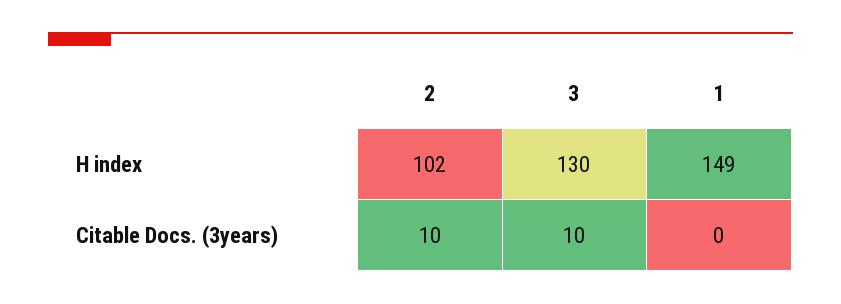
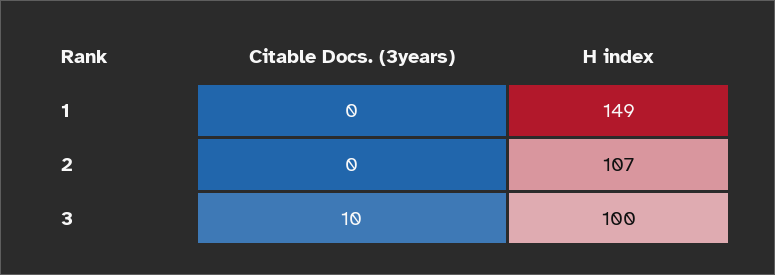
  {
    "2": {
-     "H index": 102,
+     "H index": 107,
-     "Citable Docs. (3years)": 10
+     "Citable Docs. (3years)": 0
    },
    "3": {
-     "H index": 130,
+     "H index": 100,
      "Citable Docs. (3years)": 10
    },
    "1": {
      "H index": 149,
      "Citable Docs. (3years)": 0
    }
  }

